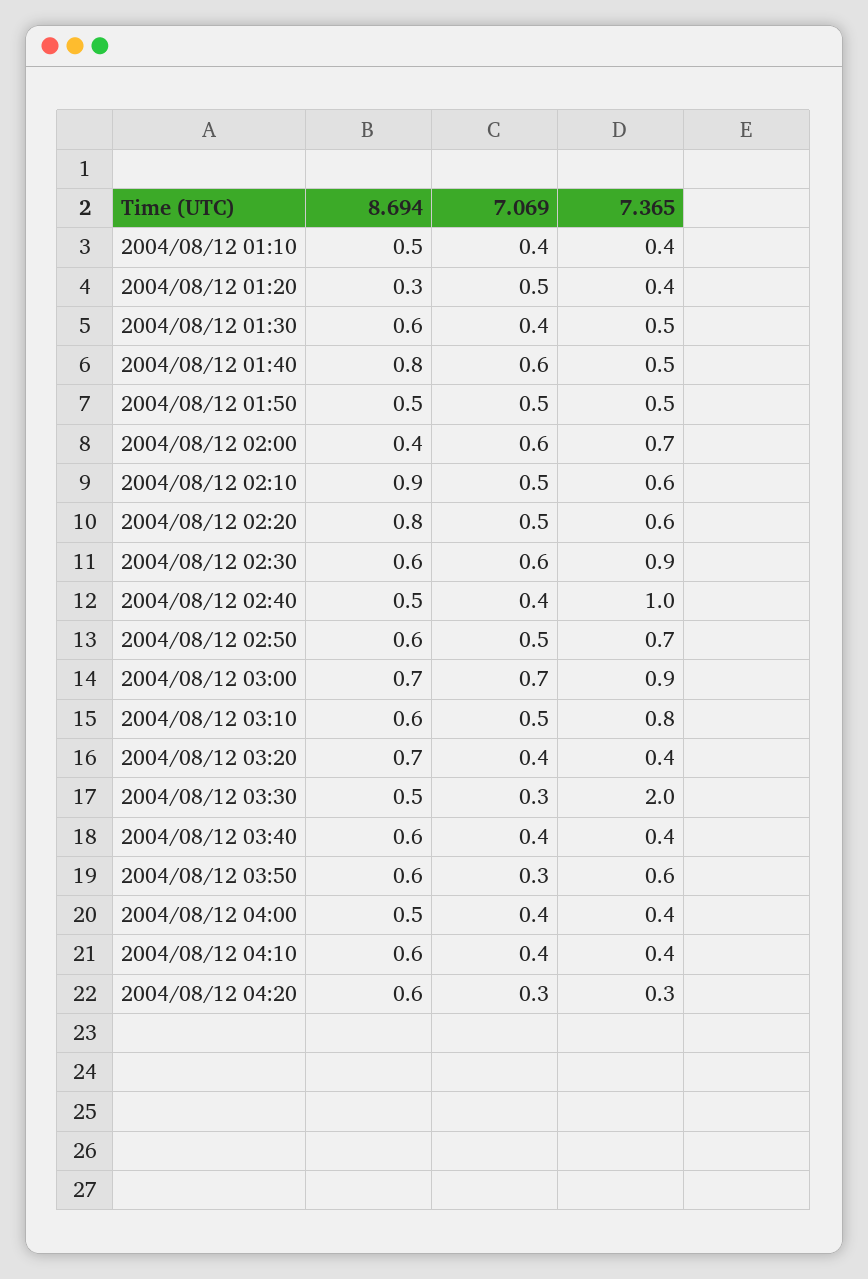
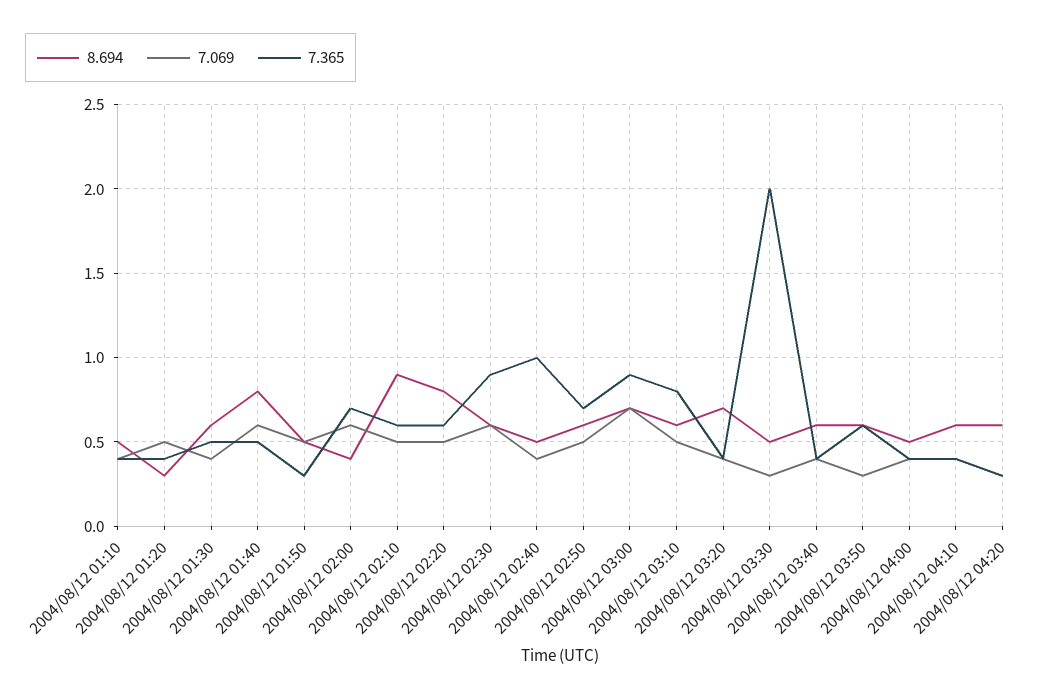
  {
    "8.694": {
      "2004/08/12 01:10": 0.5,
      "2004/08/12 01:20": 0.3,
      "2004/08/12 01:30": 0.6,
      "2004/08/12 01:40": 0.8,
      "2004/08/12 01:50": 0.5,
      "2004/08/12 02:00": 0.4,
      "2004/08/12 02:10": 0.9,
      "2004/08/12 02:20": 0.8,
      "2004/08/12 02:30": 0.6,
      "2004/08/12 02:40": 0.5,
      "2004/08/12 02:50": 0.6,
      "2004/08/12 03:00": 0.7,
      "2004/08/12 03:10": 0.6,
      "2004/08/12 03:20": 0.7,
      "2004/08/12 03:30": 0.5,
      "2004/08/12 03:40": 0.6,
      "2004/08/12 03:50": 0.6,
      "2004/08/12 04:00": 0.5,
      "2004/08/12 04:10": 0.6,
      "2004/08/12 04:20": 0.6
    },
    "7.069": {
      "2004/08/12 01:10": 0.4,
      "2004/08/12 01:20": 0.5,
      "2004/08/12 01:30": 0.4,
      "2004/08/12 01:40": 0.6,
      "2004/08/12 01:50": 0.5,
      "2004/08/12 02:00": 0.6,
      "2004/08/12 02:10": 0.5,
      "2004/08/12 02:20": 0.5,
      "2004/08/12 02:30": 0.6,
      "2004/08/12 02:40": 0.4,
      "2004/08/12 02:50": 0.5,
      "2004/08/12 03:00": 0.7,
      "2004/08/12 03:10": 0.5,
      "2004/08/12 03:20": 0.4,
      "2004/08/12 03:30": 0.3,
      "2004/08/12 03:40": 0.4,
      "2004/08/12 03:50": 0.3,
      "2004/08/12 04:00": 0.4,
      "2004/08/12 04:10": 0.4,
      "2004/08/12 04:20": 0.3
    },
    "7.365": {
      "2004/08/12 01:10": 0.4,
      "2004/08/12 01:20": 0.4,
      "2004/08/12 01:30": 0.5,
      "2004/08/12 01:40": 0.5,
-     "2004/08/12 01:50": 0.5,
+     "2004/08/12 01:50": 0.3,
      "2004/08/12 02:00": 0.7,
      "2004/08/12 02:10": 0.6,
      "2004/08/12 02:20": 0.6,
      "2004/08/12 02:30": 0.9,
      "2004/08/12 02:40": 1,
      "2004/08/12 02:50": 0.7,
      "2004/08/12 03:00": 0.9,
      "2004/08/12 03:10": 0.8,
      "2004/08/12 03:20": 0.4,
      "2004/08/12 03:30": 2,
      "2004/08/12 03:40": 0.4,
      "2004/08/12 03:50": 0.6,
      "2004/08/12 04:00": 0.4,
      "2004/08/12 04:10": 0.4,
      "2004/08/12 04:20": 0.3
    }
  }

